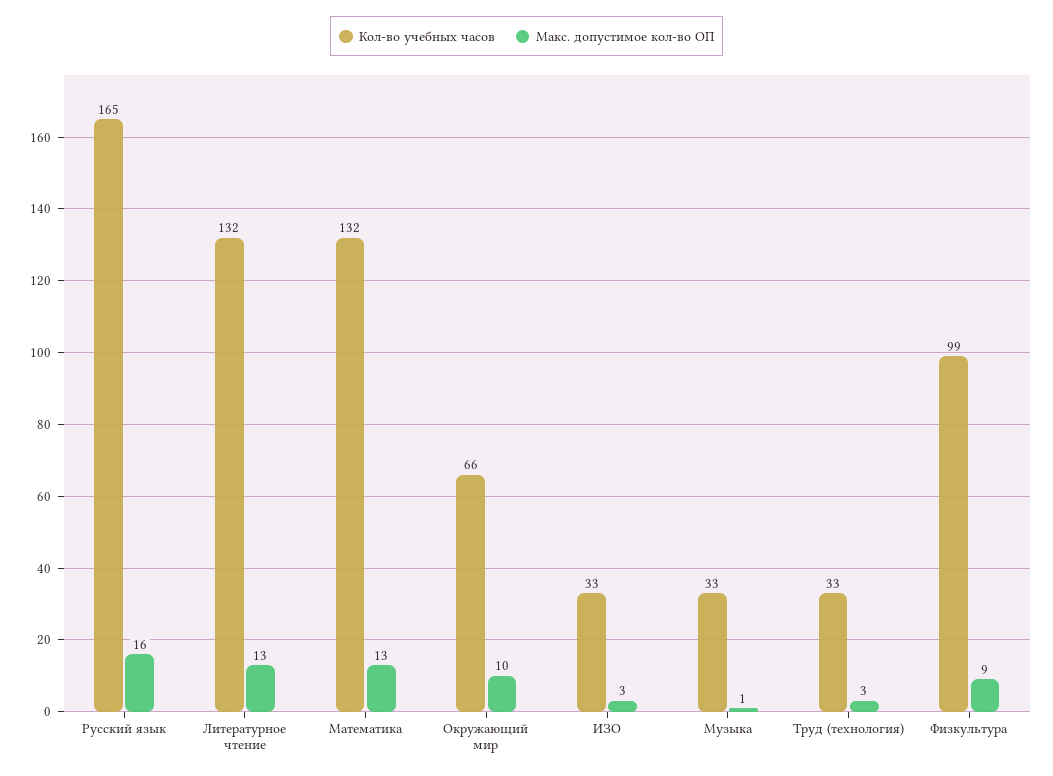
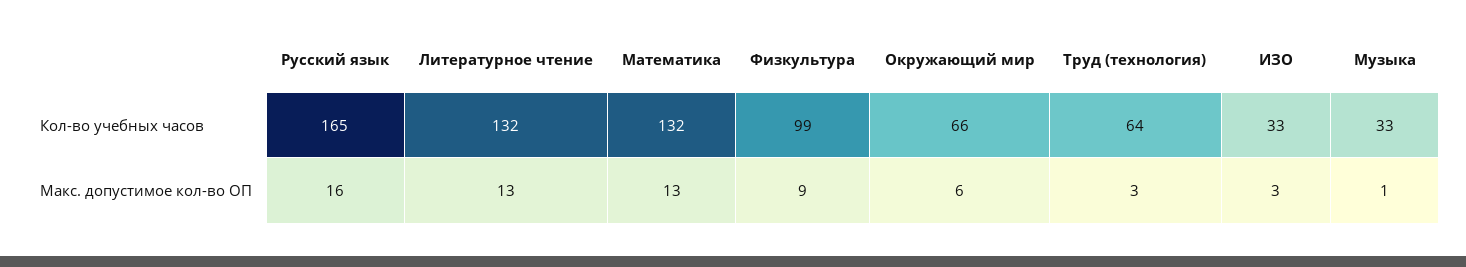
  {
    "Кол-во учебных часов": {
      "Русский язык": 165,
      "Литературное чтение": 132,
      "Математика": 132,
      "Окружающий мир": 66,
      "ИЗО": 33,
      "Музыка": 33,
-     "Труд (технология)": 33,
+     "Труд (технология)": 64,
      "Физкультура": 99
    },
    "Макс. допустимое кол-во ОП": {
      "Русский язык": 16,
      "Литературное чтение": 13,
      "Математика": 13,
-     "Окружающий мир": 10,
+     "Окружающий мир": 6,
      "ИЗО": 3,
      "Музыка": 1,
      "Труд (технология)": 3,
      "Физкультура": 9
    }
  }

